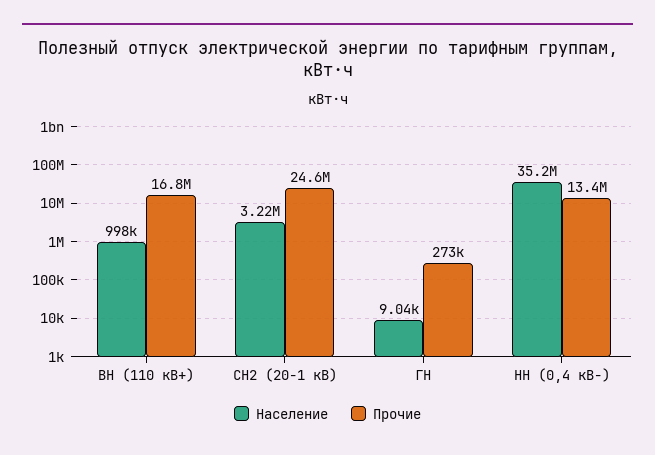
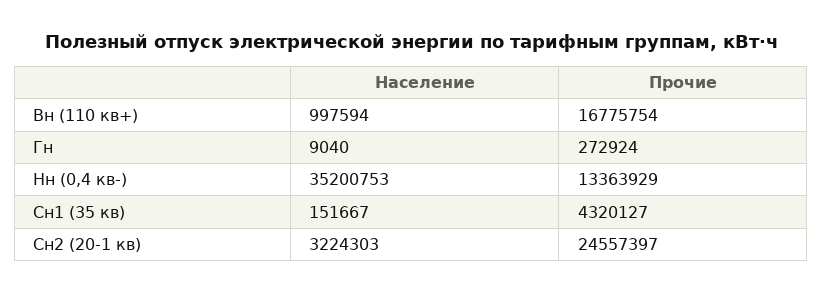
  {
    "Население": {
      "ВН (110 кВ+)": 997594,
      "СН2 (20-1 кВ)": 3224303,
      "ГН": 9040,
-     "НН (0,4 кВ-)": 35200753
+     "НН (0,4 кВ-)": 35200753,
+     "Сн1 (35 кв)": 151667
    },
    "Прочие": {
      "ВН (110 кВ+)": 16775754,
      "СН2 (20-1 кВ)": 24557397,
      "ГН": 272924,
-     "НН (0,4 кВ-)": 13363929
+     "НН (0,4 кВ-)": 13363929,
+     "Сн1 (35 кв)": 4320127
    }
  }

